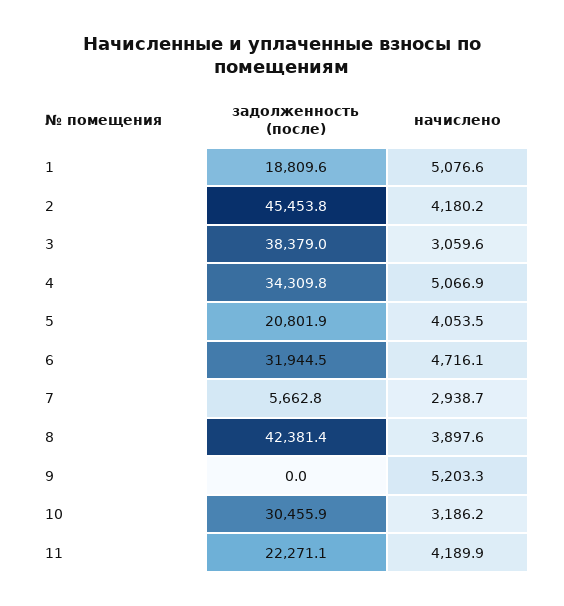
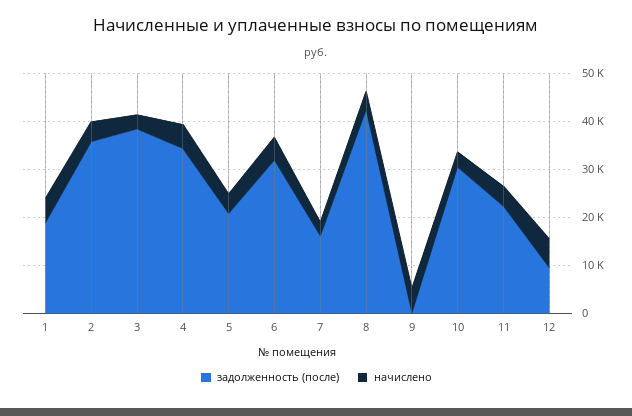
  {
    "задолженность (после)": {
      "1": 18809.6,
-     "2": 45453.8,
+     "2": 36000,
      "3": 38379,
      "4": 34309.8,
      "5": 20801.9,
      "6": 31944.5,
-     "7": 5662.8,
+     "7": 16000,
      "8": 42381.4,
      "9": 0,
      "10": 30455.9,
-     "11": 22271.1
+     "11": 22271.1,
+     "12": 10000
    },
    "начислено": {
      "1": 5076.6,
      "2": 4180.2,
      "3": 3059.6,
      "4": 5066.9,
      "5": 4053.5,
      "6": 4716.1,
      "7": 2938.7,
      "8": 3897.6,
      "9": 5203.3,
      "10": 3186.2,
-     "11": 4189.9
+     "11": 4189.9,
+     "12": 6000
    }
  }

